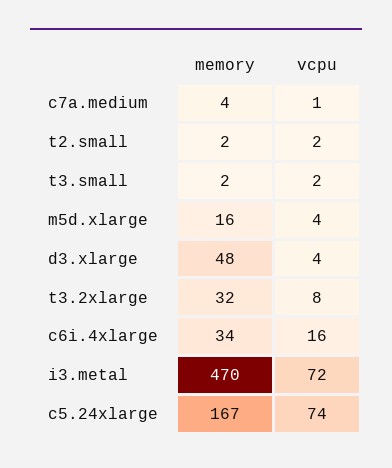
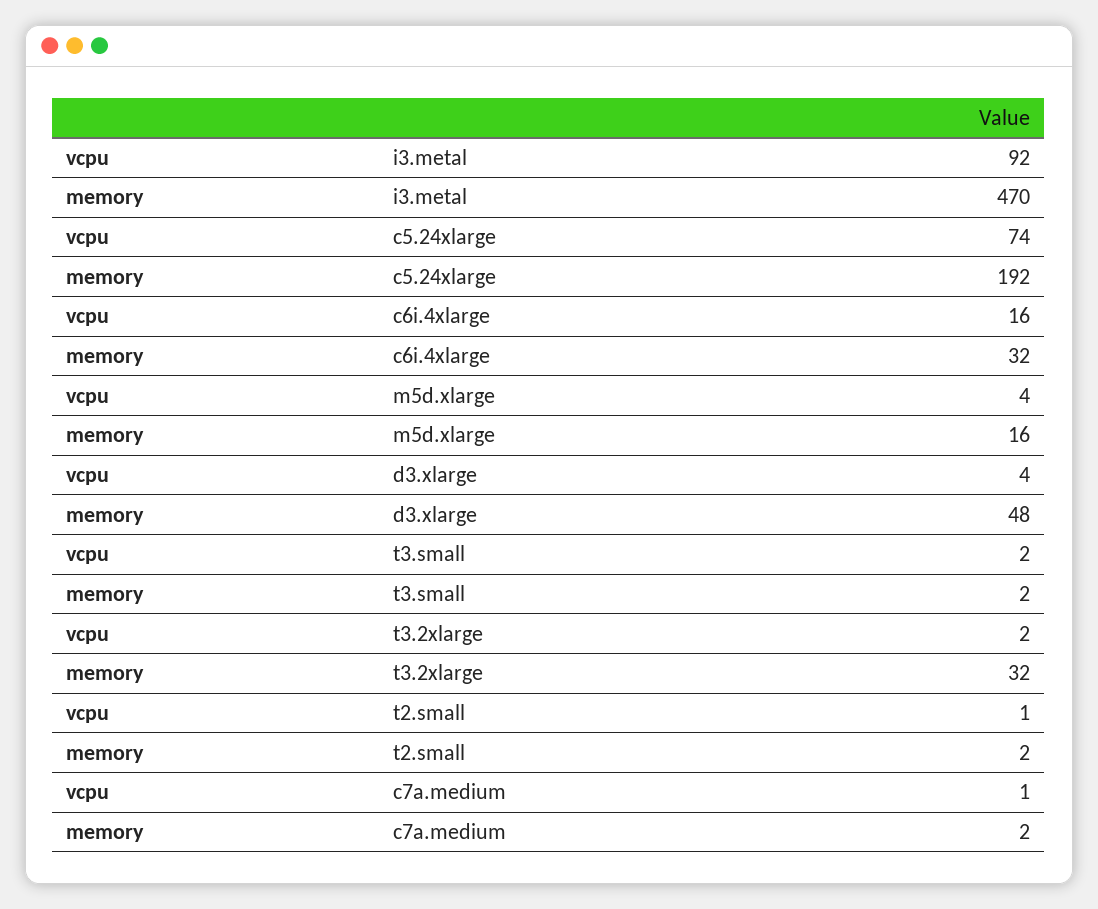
  {
    "memory": {
-     "c7a.medium": 4,
+     "c7a.medium": 2,
      "t2.small": 2,
      "t3.small": 2,
      "m5d.xlarge": 16,
      "d3.xlarge": 48,
      "t3.2xlarge": 32,
-     "c6i.4xlarge": 34,
+     "c6i.4xlarge": 32,
      "i3.metal": 470,
-     "c5.24xlarge": 167
+     "c5.24xlarge": 192
    },
    "vcpu": {
      "c7a.medium": 1,
-     "t2.small": 2,
+     "t2.small": 1,
      "t3.small": 2,
      "m5d.xlarge": 4,
      "d3.xlarge": 4,
-     "t3.2xlarge": 8,
+     "t3.2xlarge": 2,
      "c6i.4xlarge": 16,
-     "i3.metal": 72,
+     "i3.metal": 92,
      "c5.24xlarge": 74
    }
  }

